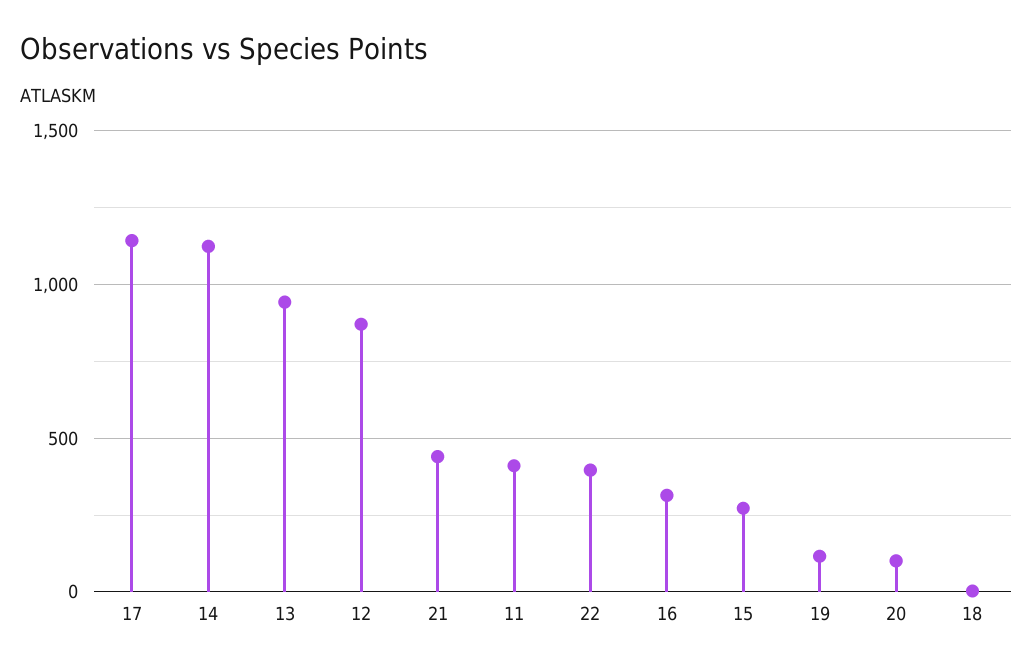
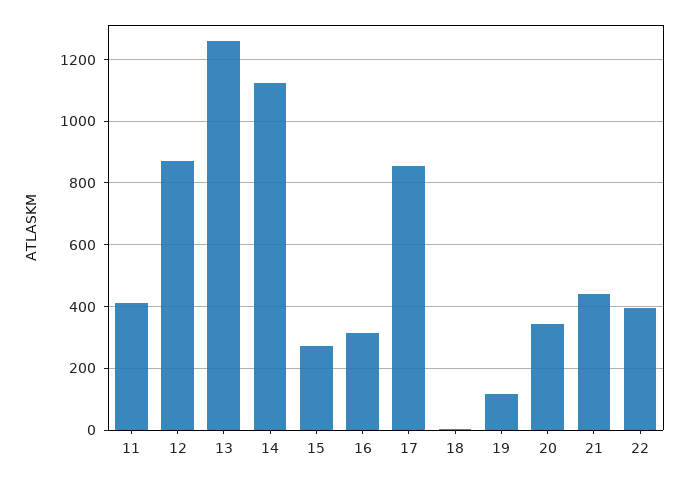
  {
-   "17": 1150,
+   "17": 860,
    "14": 1120,
-   "13": 950,
+   "13": 1260,
    "12": 880,
    "21": 440,
    "11": 420,
    "22": 400,
    "16": 320,
    "15": 280,
    "19": 120,
-   "20": 100,
+   "20": 340,
    "18": 0
  }

